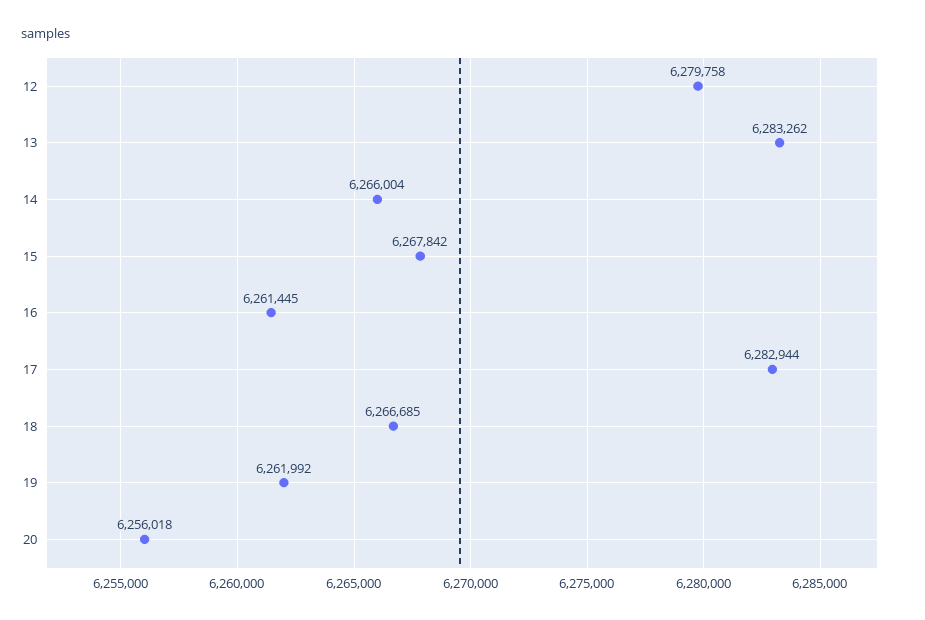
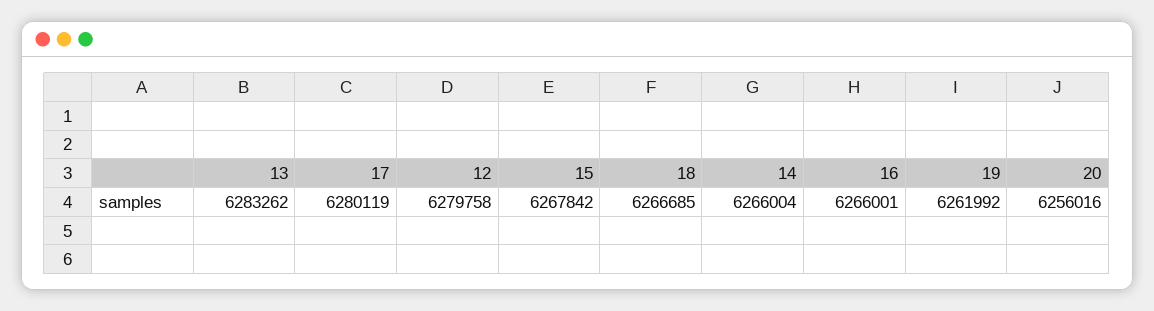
  {
    "12": 6279758,
    "13": 6283262,
    "14": 6266004,
    "15": 6267842,
-   "16": 6261445,
+   "16": 6266001,
-   "17": 6282944,
+   "17": 6280119,
    "18": 6266685,
    "19": 6261992,
-   "20": 6256018
+   "20": 6256016
  }

